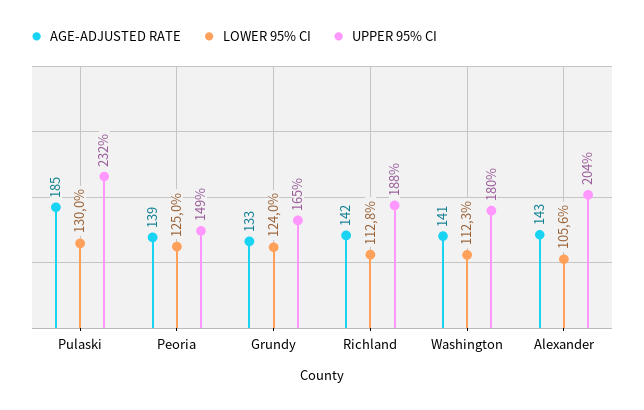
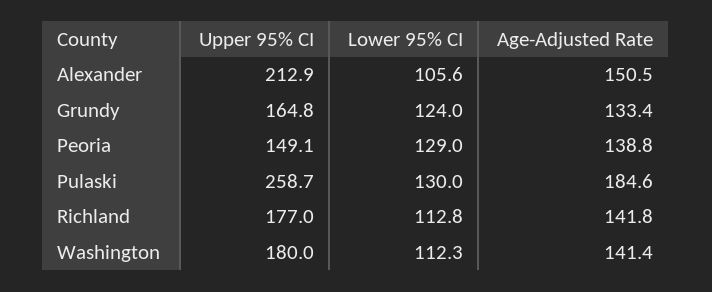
  {
    "AGE-ADJUSTED RATE": {
      "Pulaski": 184.6,
      "Peoria": 138.8,
      "Grundy": 133.4,
      "Richland": 141.8,
      "Washington": 141.4,
-     "Alexander": 143
+     "Alexander": 150.5
    },
    "LOWER 95% CI": {
      "Pulaski": 130,
-     "Peoria": 125,
+     "Peoria": 129,
      "Grundy": 124,
      "Richland": 112.8,
      "Washington": 112.3,
      "Alexander": 105.6
    },
    "UPPER 95% CI": {
-     "Pulaski": 232,
+     "Pulaski": 258.7,
      "Peoria": 149.1,
      "Grundy": 164.8,
-     "Richland": 188,
+     "Richland": 177,
      "Washington": 180,
-     "Alexander": 204
+     "Alexander": 212.9
    }
  }

